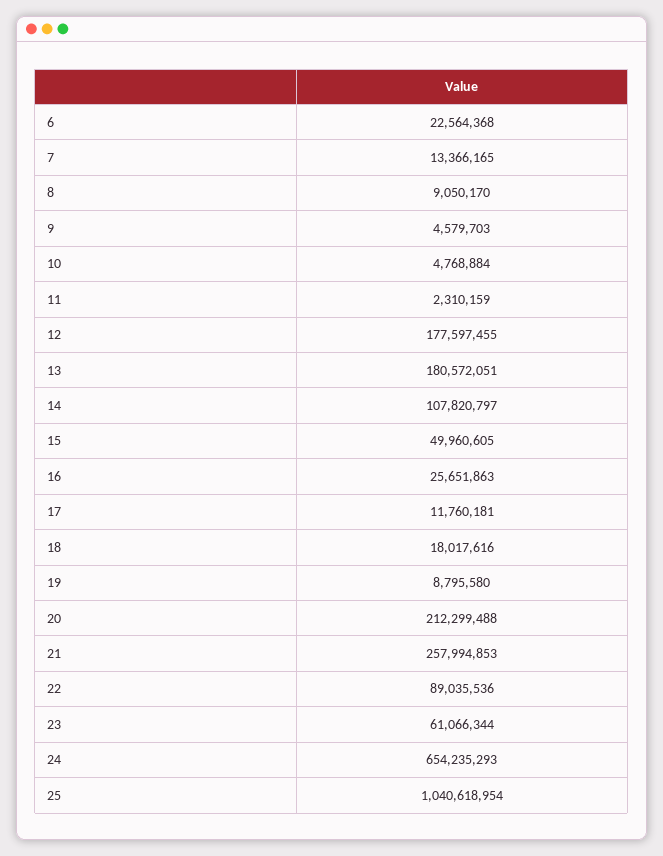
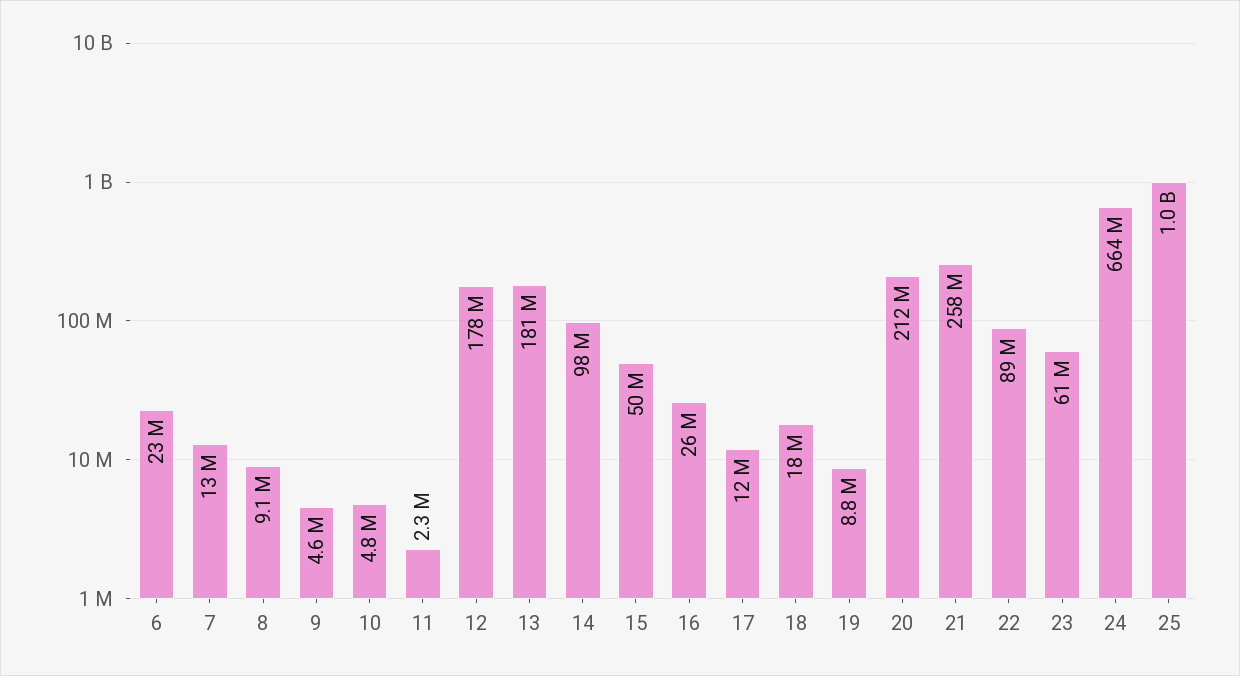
  {
    "6": 22564368,
    "7": 13366165,
    "8": 9050170,
    "9": 4579703,
    "10": 4768884,
    "11": 2310159,
    "12": 177597455,
    "13": 180572051,
-   "14": 107820797,
+   "14": 98000000,
    "15": 49960605,
    "16": 25651863,
    "17": 11760181,
    "18": 18017616,
    "19": 8795580,
    "20": 212299488,
    "21": 257994853,
    "22": 89035536,
    "23": 61066344,
-   "24": 654235293,
+   "24": 664000000,
    "25": 1040618954
  }

